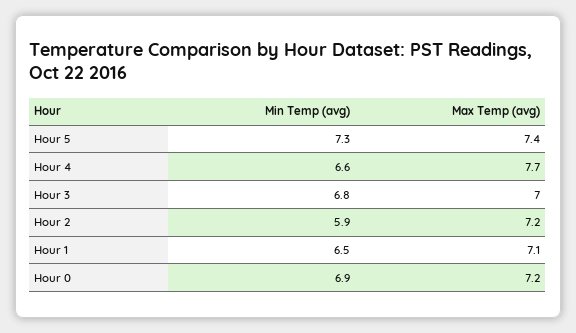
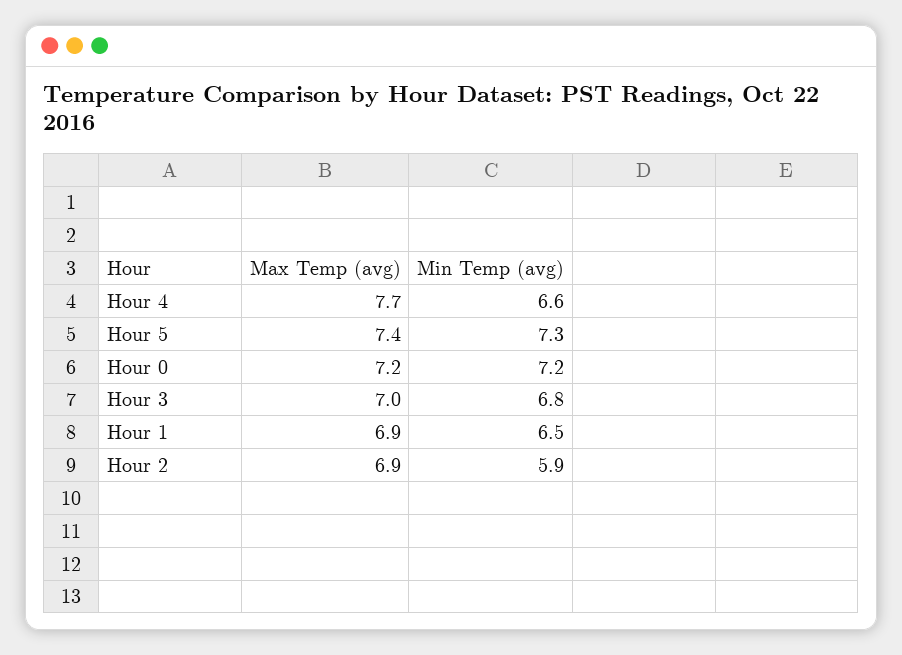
  {
    "Min Temp (avg)": {
      "Hour 5": 7.3,
      "Hour 4": 6.6,
      "Hour 3": 6.8,
      "Hour 2": 5.9,
      "Hour 1": 6.5,
-     "Hour 0": 6.9
+     "Hour 0": 7.2
    },
    "Max Temp (avg)": {
      "Hour 5": 7.4,
      "Hour 4": 7.7,
      "Hour 3": 7,
-     "Hour 2": 7.2,
+     "Hour 2": 6.9,
-     "Hour 1": 7.1,
+     "Hour 1": 6.9,
      "Hour 0": 7.2
    }
  }

